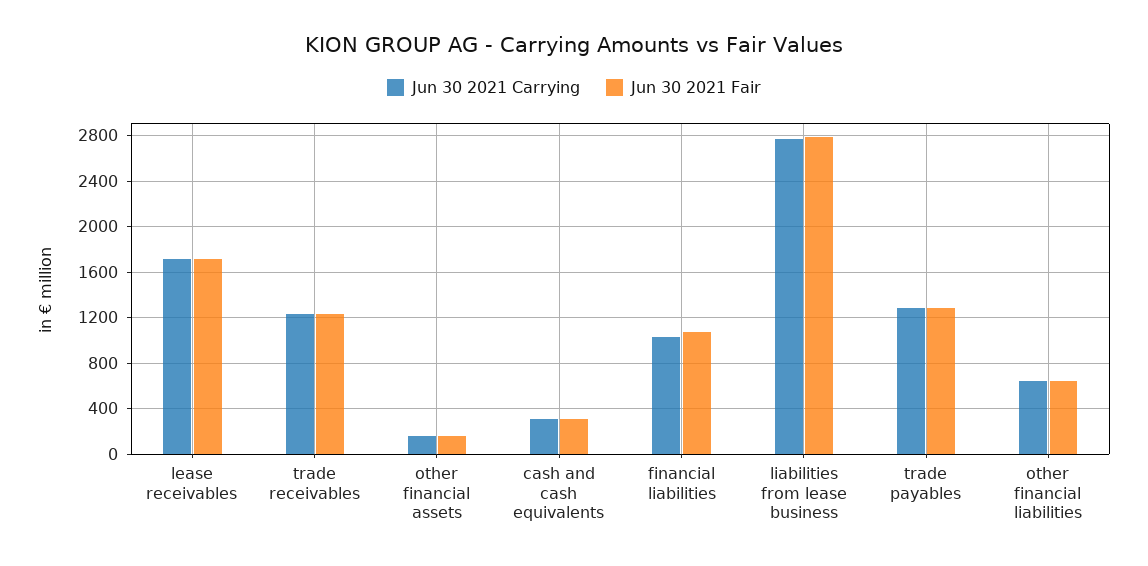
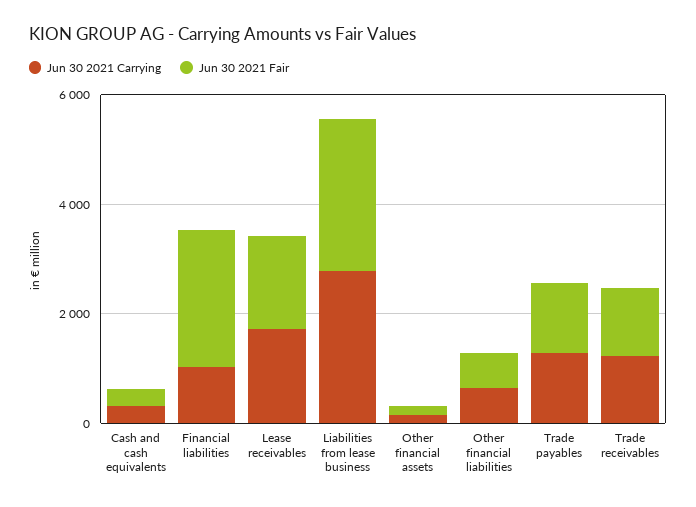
  {
    "Jun 30 2021 Carrying": {
      "lease receivables": 1700,
      "trade receivables": 1200,
      "other financial assets": 200,
      "cash and cash equivalents": 300,
      "financial liabilities": 1000,
      "liabilities from lease business": 2800,
      "trade payables": 1300,
      "other financial liabilities": 600
    },
    "Jun 30 2021 Fair": {
      "lease receivables": 1700,
      "trade receivables": 1200,
      "other financial assets": 200,
      "cash and cash equivalents": 300,
-     "financial liabilities": 1100,
+     "financial liabilities": 2500,
      "liabilities from lease business": 2800,
      "trade payables": 1300,
      "other financial liabilities": 600
    }
  }

